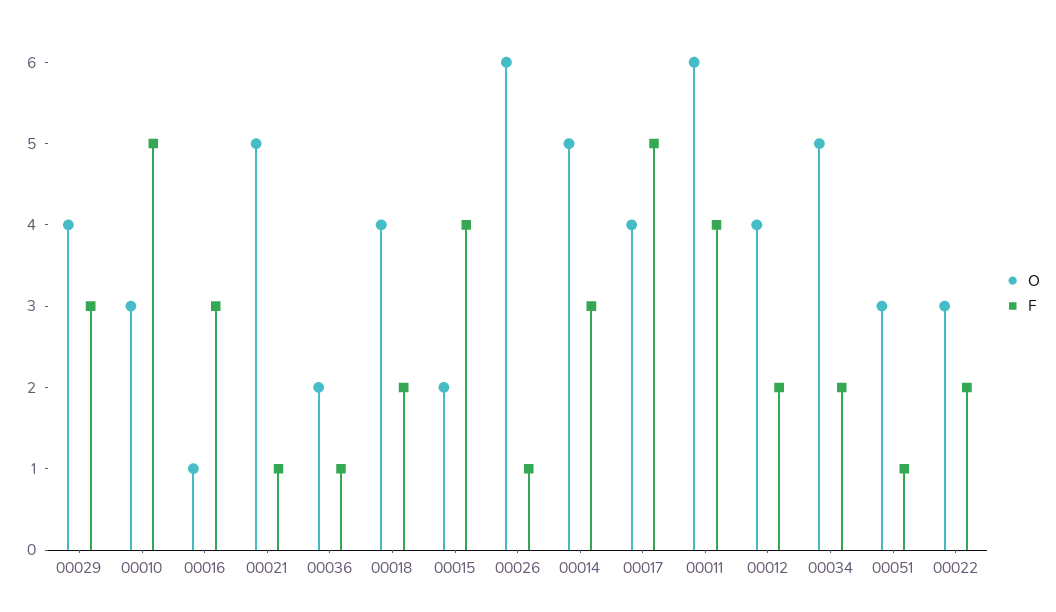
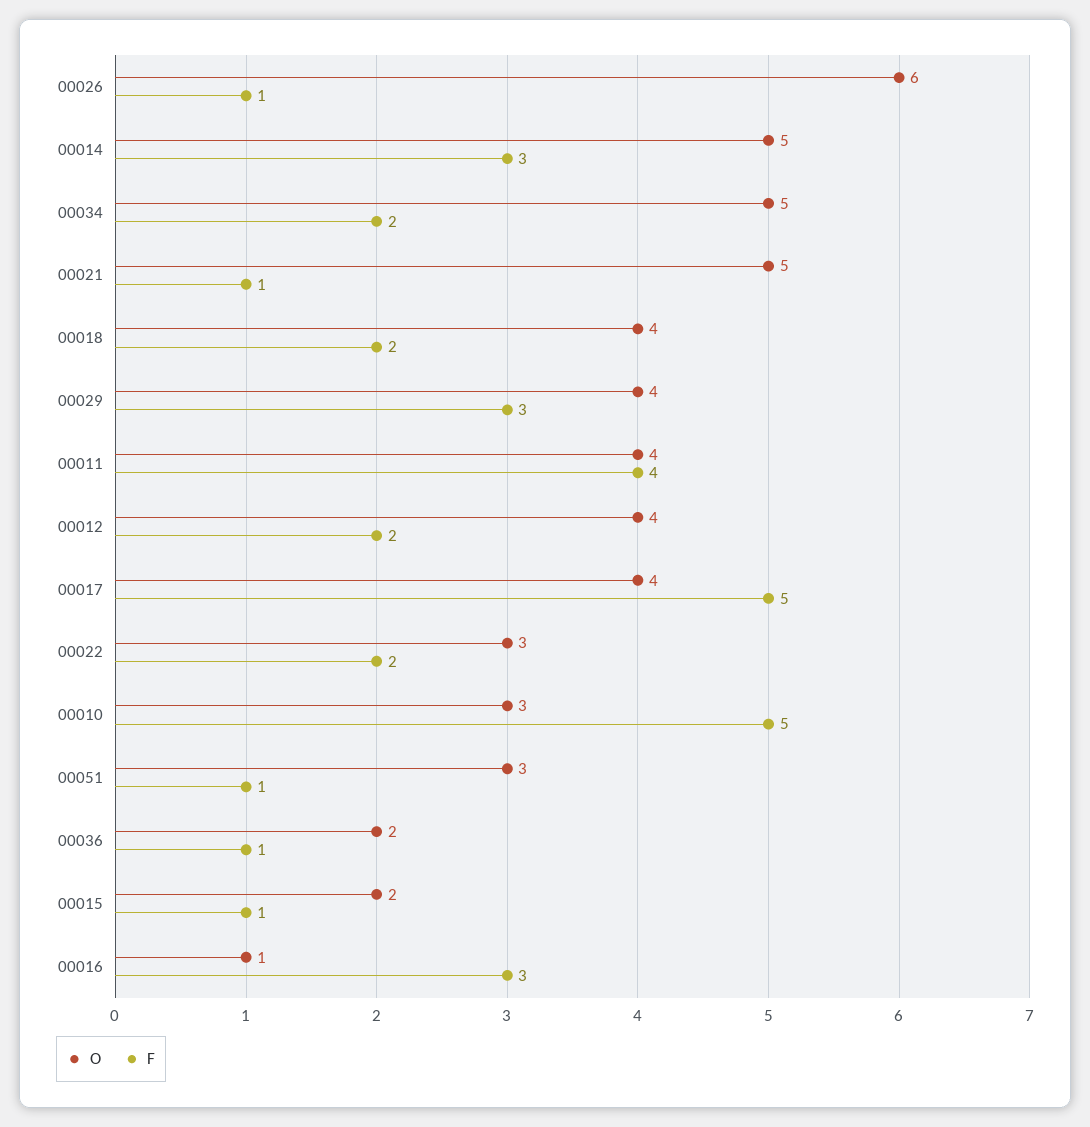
  {
    "O": {
      "00029": 4,
      "00010": 3,
      "00016": 1,
      "00021": 5,
      "00036": 2,
      "00018": 4,
      "00015": 2,
      "00026": 6,
      "00014": 5,
      "00017": 4,
-     "00011": 6,
+     "00011": 4,
      "00012": 4,
      "00034": 5,
      "00051": 3,
      "00022": 3
    },
    "F": {
      "00029": 3,
      "00010": 5,
      "00016": 3,
      "00021": 1,
      "00036": 1,
      "00018": 2,
-     "00015": 4,
+     "00015": 1,
      "00026": 1,
      "00014": 3,
      "00017": 5,
      "00011": 4,
      "00012": 2,
      "00034": 2,
      "00051": 1,
      "00022": 2
    }
  }

